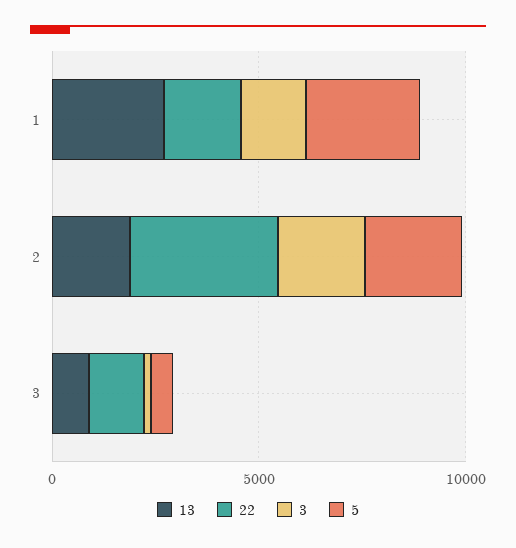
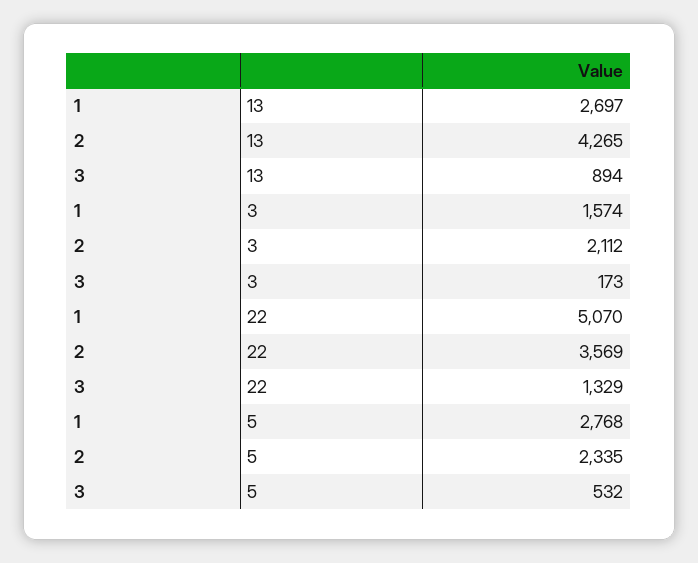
  {
    "13": {
      "1": 2697,
-     "2": 2000,
+     "2": 4265,
      "3": 894
    },
    "22": {
-     "1": 2000,
+     "1": 5070,
      "2": 3569,
      "3": 1329
    },
    "3": {
      "1": 1574,
      "2": 2112,
      "3": 173
    },
    "5": {
      "1": 2768,
      "2": 2335,
      "3": 532
    }
  }

